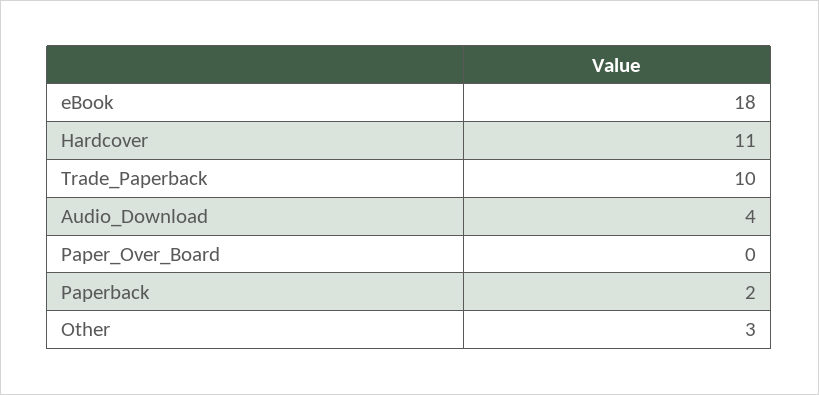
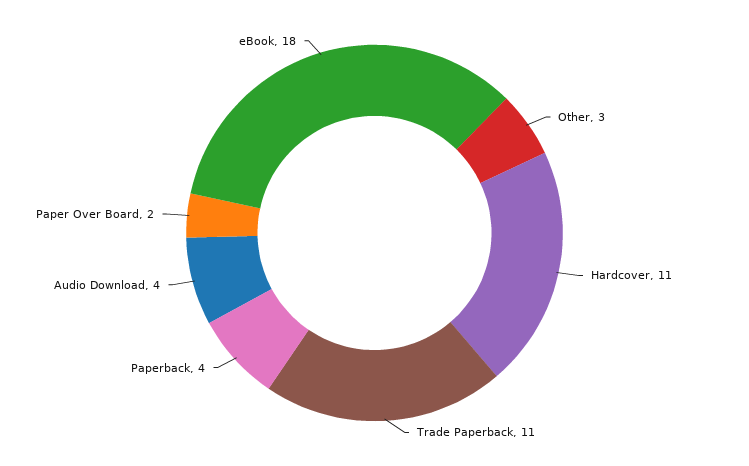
  {
    "eBook": 18,
    "Hardcover": 11,
-   "Trade_Paperback": 10,
+   "Trade_Paperback": 11,
    "Audio_Download": 4,
-   "Paper_Over_Board": 0,
+   "Paper_Over_Board": 2,
-   "Paperback": 2,
+   "Paperback": 4,
    "Other": 3
  }

